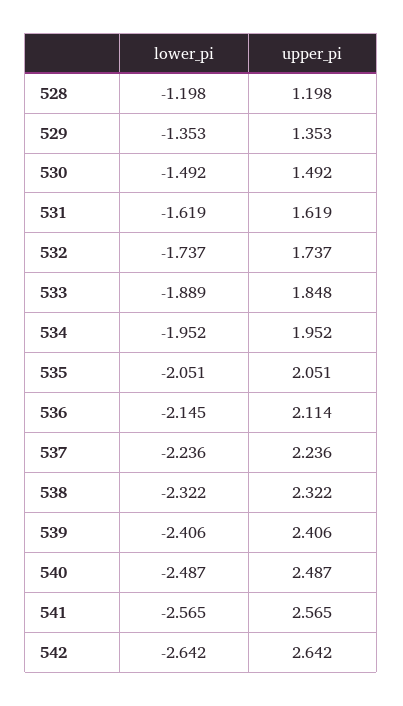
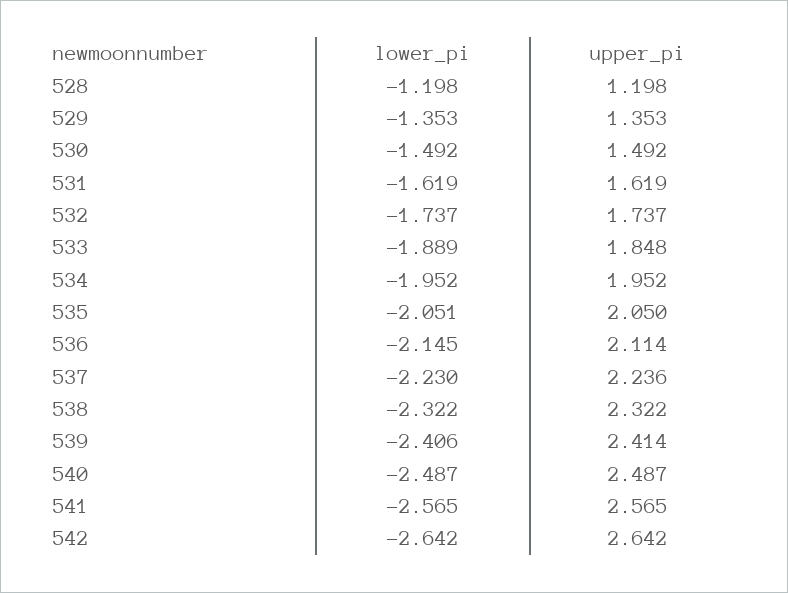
  {
    "lower_pi": {
      "528": -1.198,
      "529": -1.353,
      "530": -1.492,
      "531": -1.619,
      "532": -1.737,
      "533": -1.889,
      "534": -1.952,
      "535": -2.051,
      "536": -2.145,
-     "537": -2.236,
+     "537": -2.23,
      "538": -2.322,
      "539": -2.406,
      "540": -2.487,
      "541": -2.565,
      "542": -2.642
    },
    "upper_pi": {
      "528": 1.198,
      "529": 1.353,
      "530": 1.492,
      "531": 1.619,
      "532": 1.737,
      "533": 1.848,
      "534": 1.952,
-     "535": 2.051,
+     "535": 2.05,
      "536": 2.114,
      "537": 2.236,
      "538": 2.322,
-     "539": 2.406,
+     "539": 2.414,
      "540": 2.487,
      "541": 2.565,
      "542": 2.642
    }
  }

